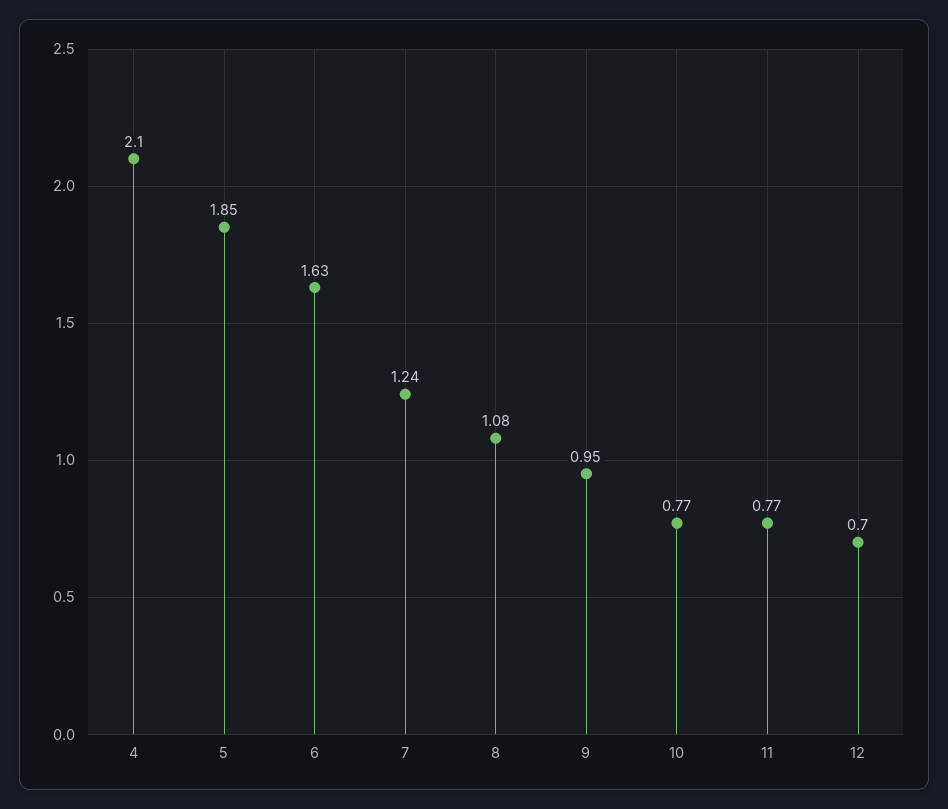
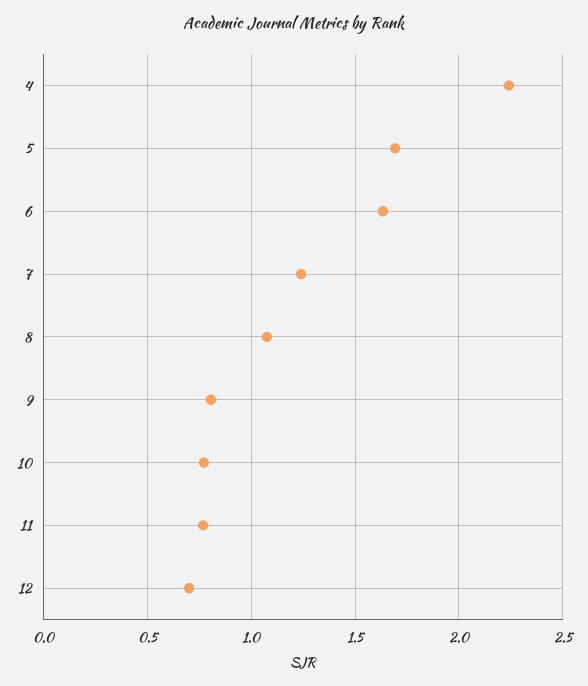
  {
-   "4": 2.1,
+   "4": 2.25,
-   "5": 1.85,
+   "5": 1.7,
    "6": 1.63,
    "7": 1.24,
    "8": 1.08,
-   "9": 0.95,
+   "9": 0.8,
    "10": 0.77,
    "11": 0.77,
    "12": 0.7
  }

